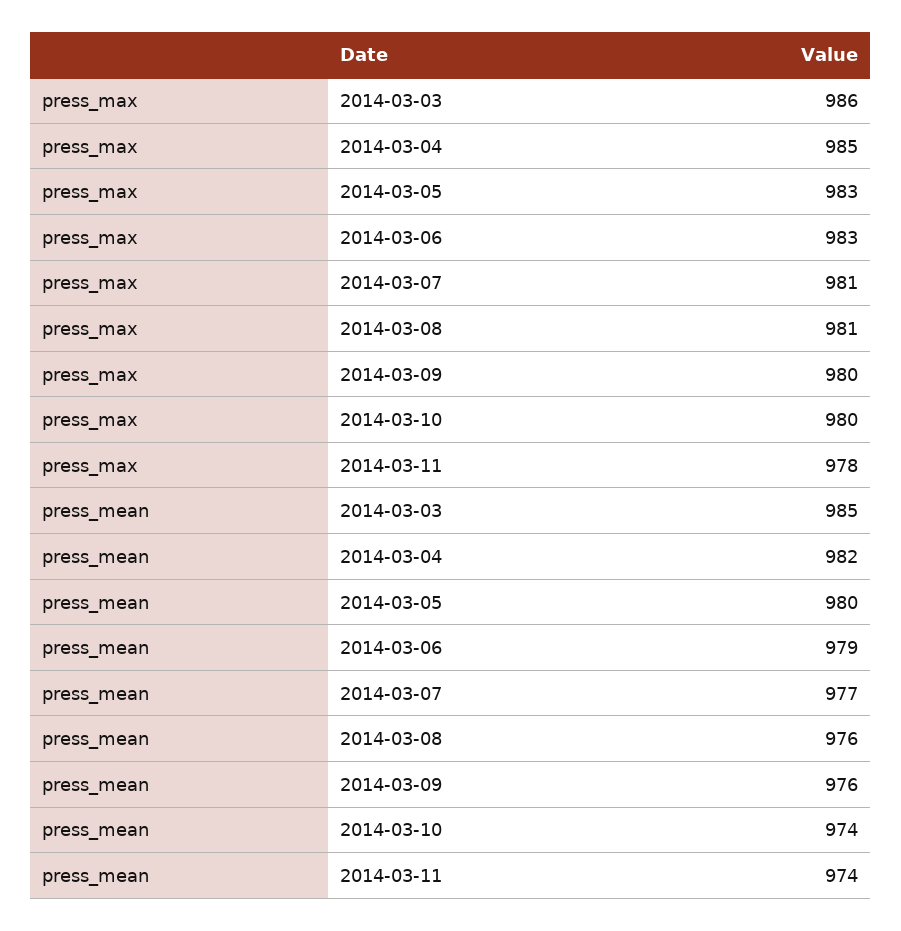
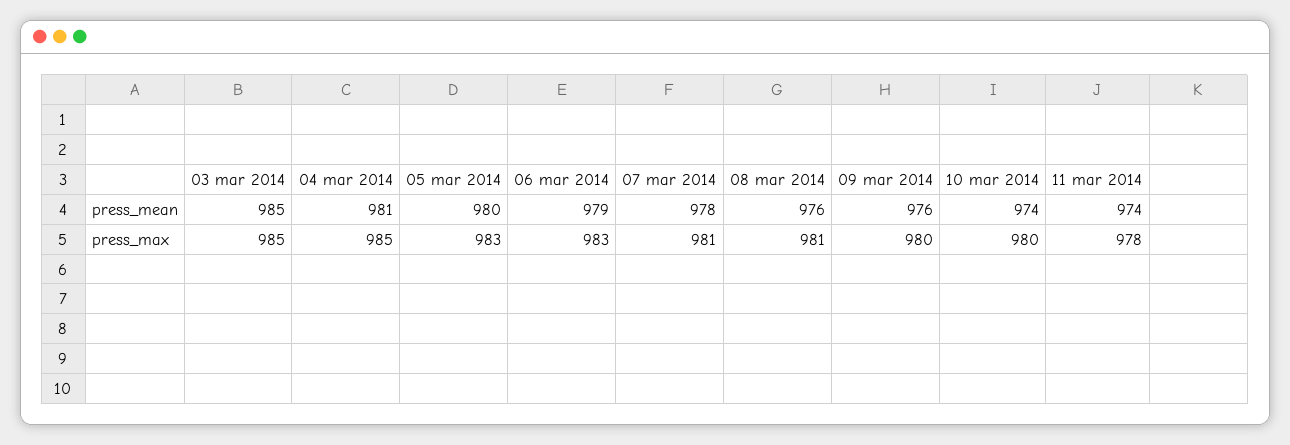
  {
    "press_max": {
-     "2014-03-03": 986,
+     "2014-03-03": 985,
      "2014-03-04": 985,
      "2014-03-05": 983,
      "2014-03-06": 983,
      "2014-03-07": 981,
      "2014-03-08": 981,
      "2014-03-09": 980,
      "2014-03-10": 980,
      "2014-03-11": 978
    },
    "press_mean": {
      "2014-03-03": 985,
-     "2014-03-04": 982,
+     "2014-03-04": 981,
      "2014-03-05": 980,
      "2014-03-06": 979,
-     "2014-03-07": 977,
+     "2014-03-07": 978,
      "2014-03-08": 976,
      "2014-03-09": 976,
      "2014-03-10": 974,
      "2014-03-11": 974
    }
  }

